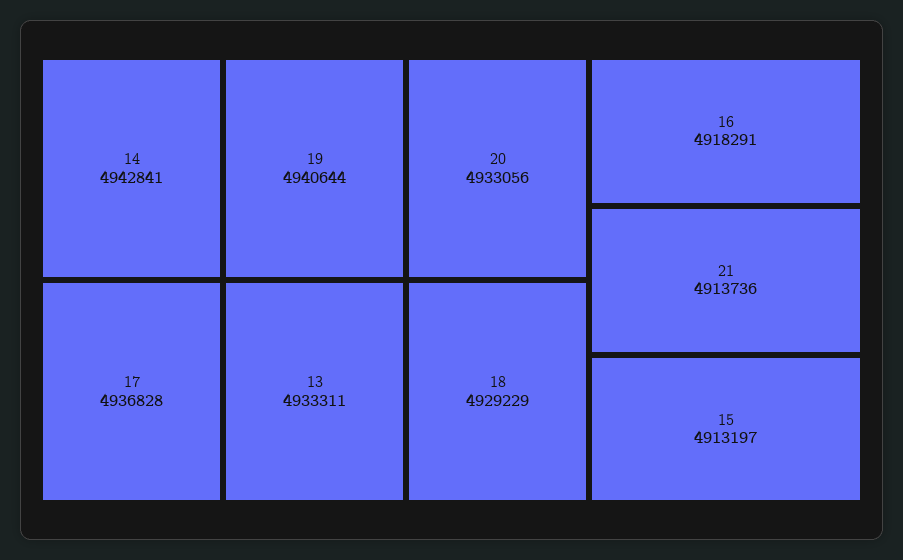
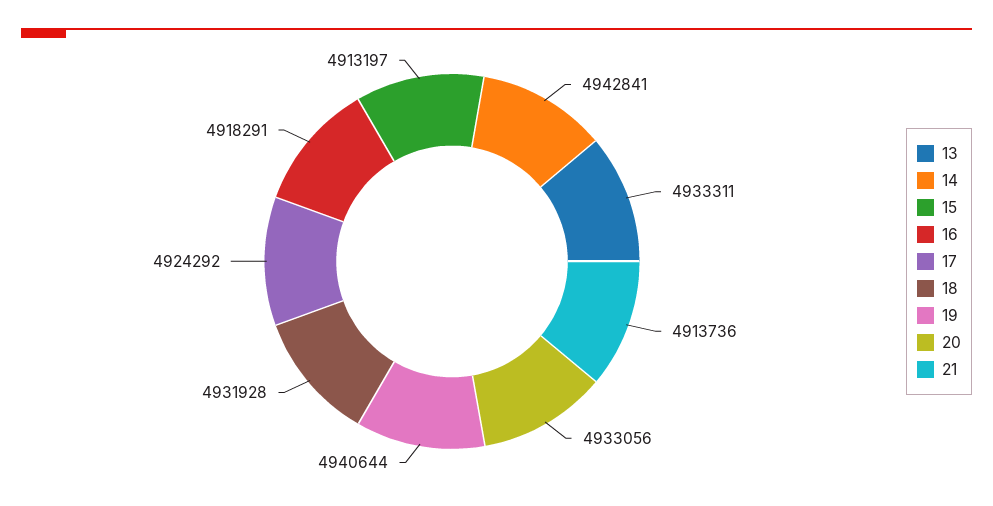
  {
    "14": 4942841,
    "19": 4940644,
-   "17": 4936828,
+   "17": 4924292,
    "13": 4933311,
    "20": 4933056,
-   "18": 4929229,
+   "18": 4931928,
    "16": 4918291,
    "21": 4913736,
    "15": 4913197
  }

